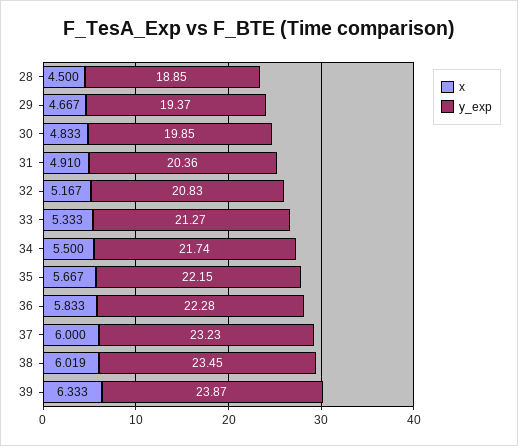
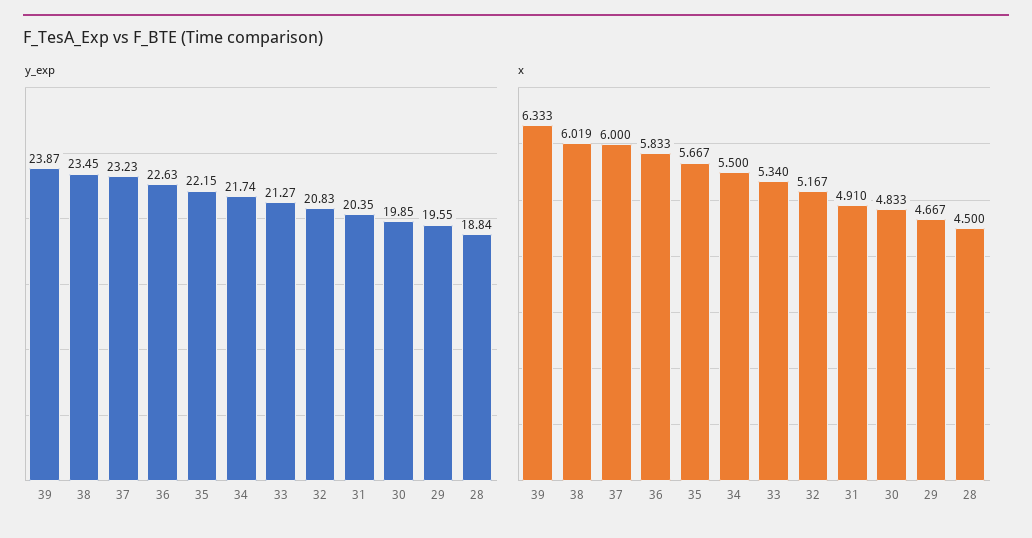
  {
    "x": {
      "28": 4.5,
      "29": 4.667,
      "30": 4.833,
      "31": 4.91,
      "32": 5.167,
-     "33": 5.333,
+     "33": 5.34,
      "34": 5.5,
      "35": 5.667,
      "36": 5.833,
      "37": 6,
      "38": 6.019,
      "39": 6.333
    },
    "y_exp": {
-     "28": 18.85,
+     "28": 18.84,
-     "29": 19.37,
+     "29": 19.55,
      "30": 19.85,
-     "31": 20.36,
+     "31": 20.35,
      "32": 20.83,
      "33": 21.27,
      "34": 21.74,
      "35": 22.15,
-     "36": 22.28,
+     "36": 22.63,
      "37": 23.23,
      "38": 23.45,
      "39": 23.87
    }
  }

